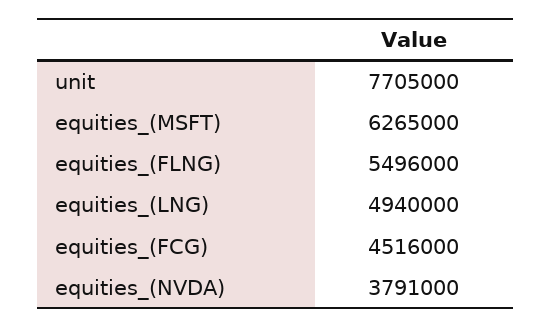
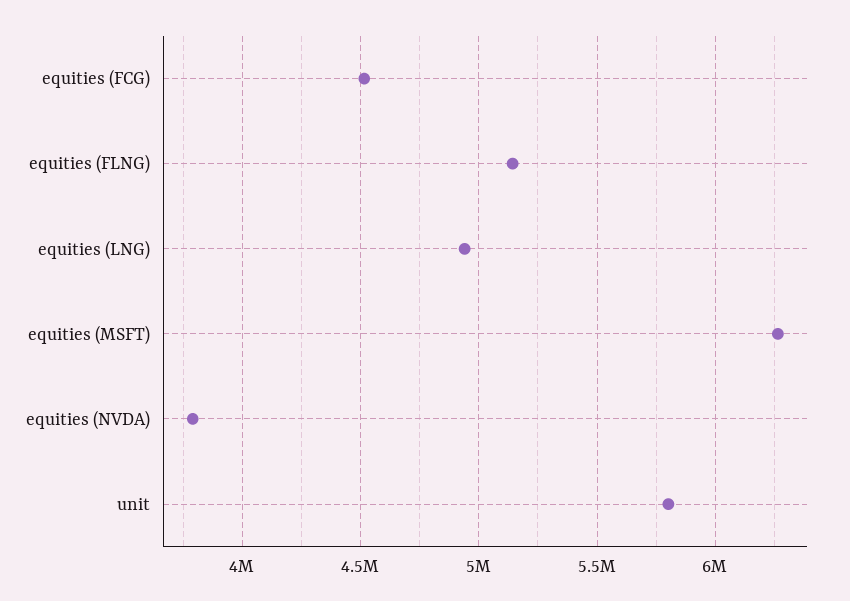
  {
-   "unit": 7705000,
+   "unit": 5800000,
    "equities_(MSFT)": 6265000,
-   "equities_(FLNG)": 5496000,
+   "equities_(FLNG)": 5150000,
    "equities_(LNG)": 4940000,
    "equities_(FCG)": 4516000,
    "equities_(NVDA)": 3791000
  }

